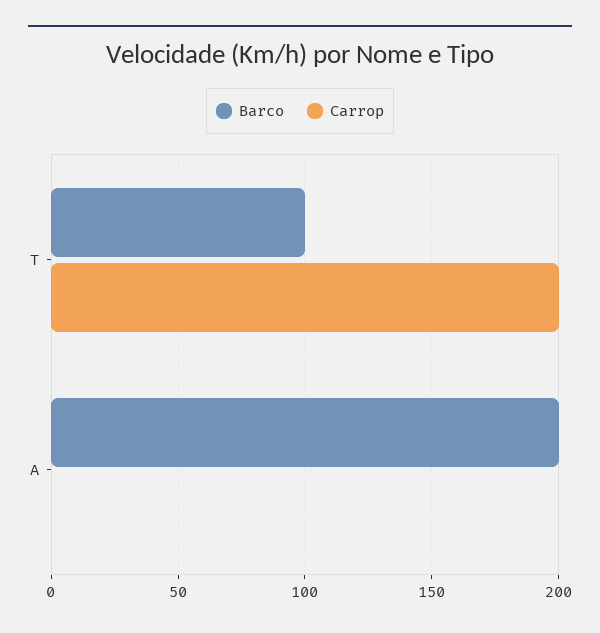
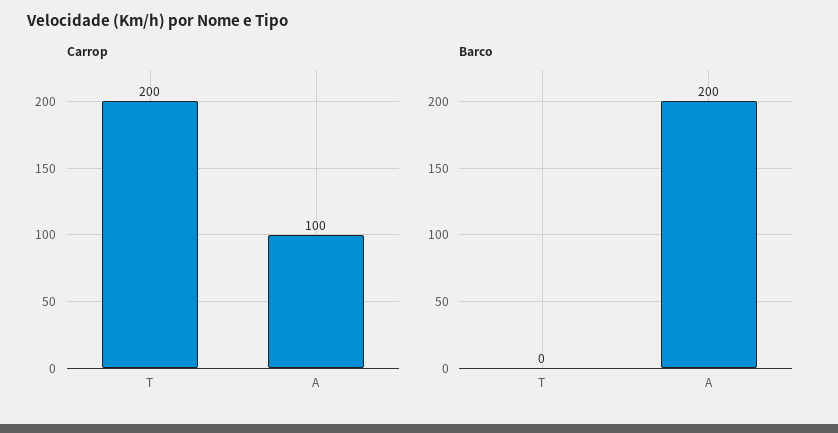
  {
    "Barco": {
-     "T": 100,
+     "T": 0,
      "A": 200
    },
    "Carrop": {
      "T": 200,
-     "A": 0
+     "A": 100
    }
  }

